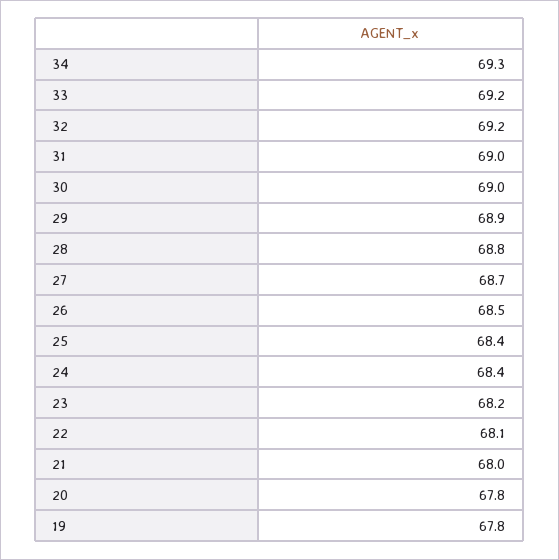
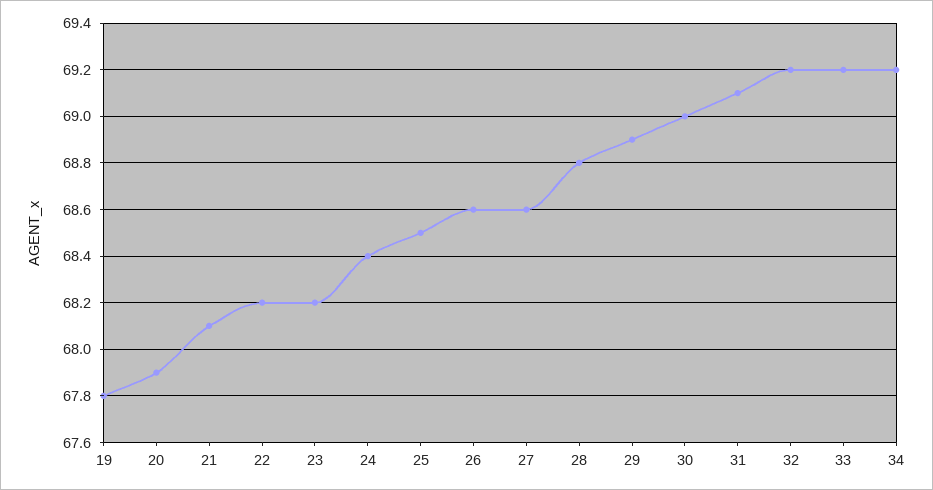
  {
-   "34": 69.3,
+   "34": 69.2,
    "33": 69.2,
    "32": 69.2,
-   "31": 69,
+   "31": 69.1,
    "30": 69,
    "29": 68.9,
    "28": 68.8,
-   "27": 68.7,
+   "27": 68.6,
-   "26": 68.5,
+   "26": 68.6,
-   "25": 68.4,
+   "25": 68.5,
    "24": 68.4,
    "23": 68.2,
-   "22": 68.1,
+   "22": 68.2,
-   "21": 68,
+   "21": 68.1,
-   "20": 67.8,
+   "20": 67.9,
    "19": 67.8
  }

